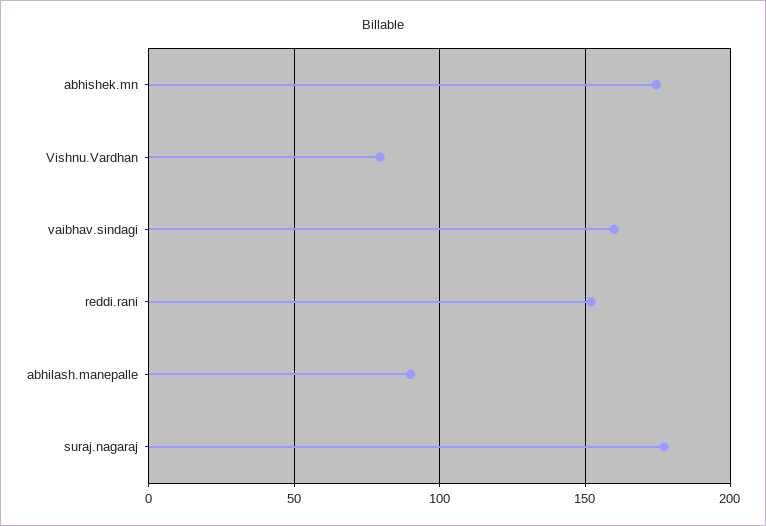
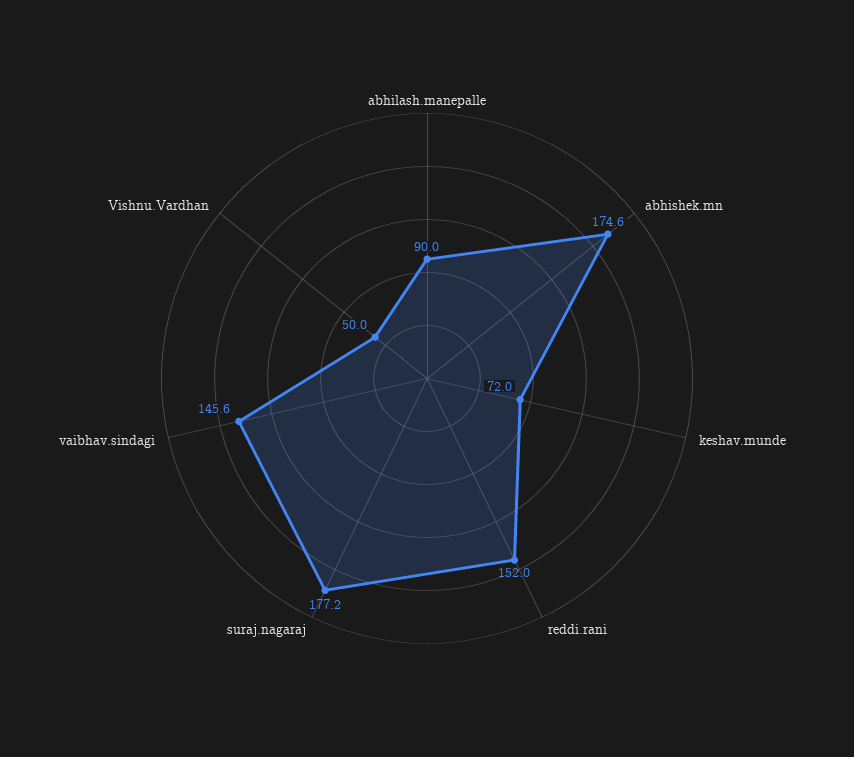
  {
    "abhishek.mn": 174.6,
-   "Vishnu.Vardhan": 80,
+   "Vishnu.Vardhan": 50,
-   "vaibhav.sindagi": 160,
+   "vaibhav.sindagi": 145.6,
    "reddi.rani": 152,
    "abhilash.manepalle": 90,
-   "suraj.nagaraj": 177.2
+   "suraj.nagaraj": 177.2,
+   "keshav.munde": 72
  }

